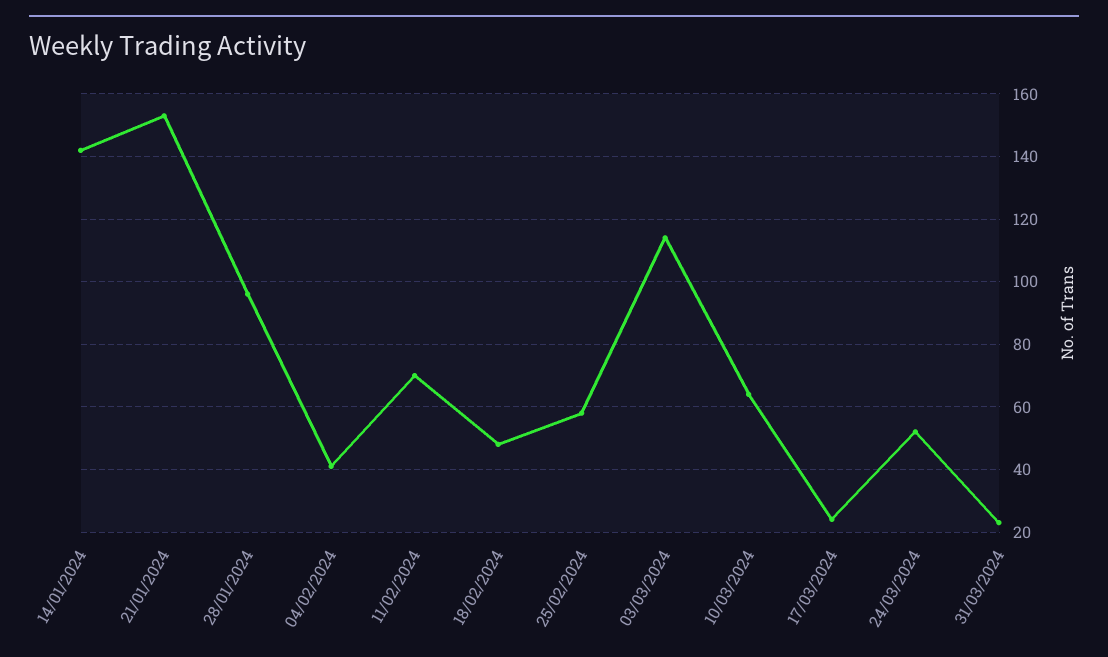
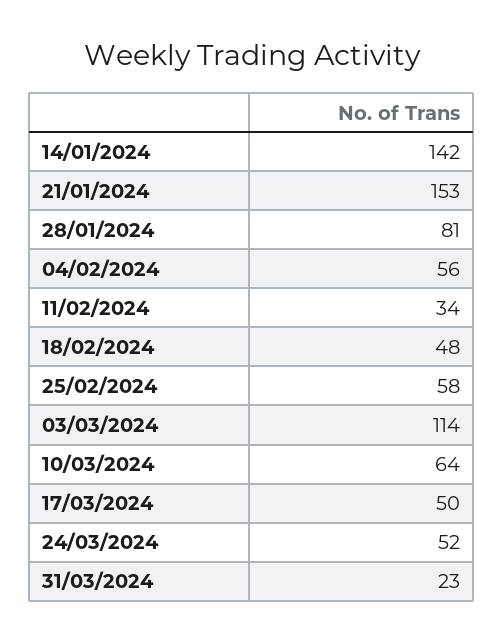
  {
    "14/01/2024": 142,
    "21/01/2024": 153,
-   "28/01/2024": 95,
+   "28/01/2024": 81,
-   "04/02/2024": 40,
+   "04/02/2024": 56,
-   "11/02/2024": 70,
+   "11/02/2024": 34,
    "18/02/2024": 48,
    "25/02/2024": 58,
    "03/03/2024": 114,
    "10/03/2024": 64,
-   "17/03/2024": 25,
+   "17/03/2024": 50,
    "24/03/2024": 52,
    "31/03/2024": 23
  }

